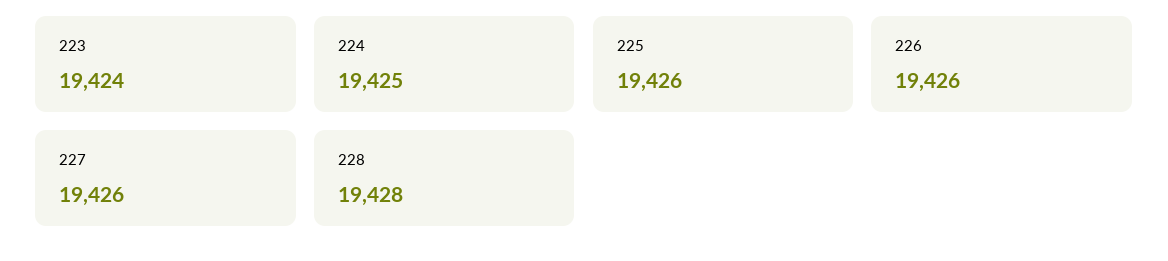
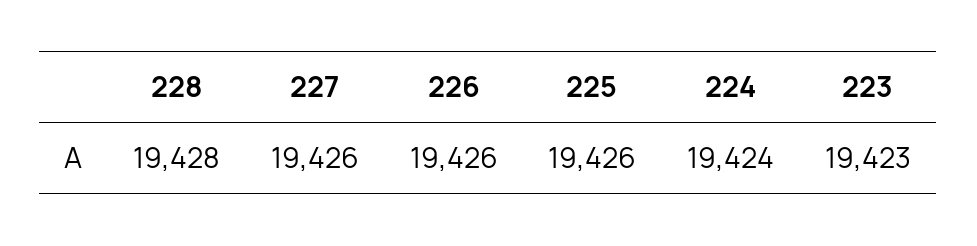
  {
-   "223": 19424,
+   "223": 19423,
-   "224": 19425,
+   "224": 19424,
    "225": 19426,
    "226": 19426,
    "227": 19426,
    "228": 19428
  }

